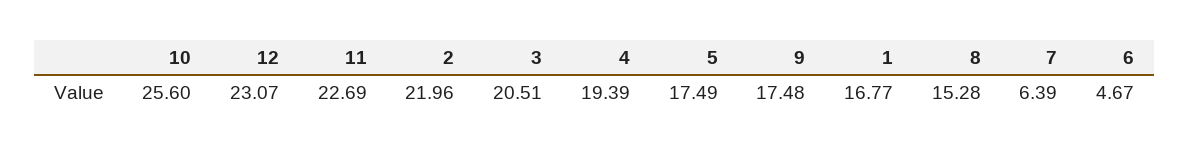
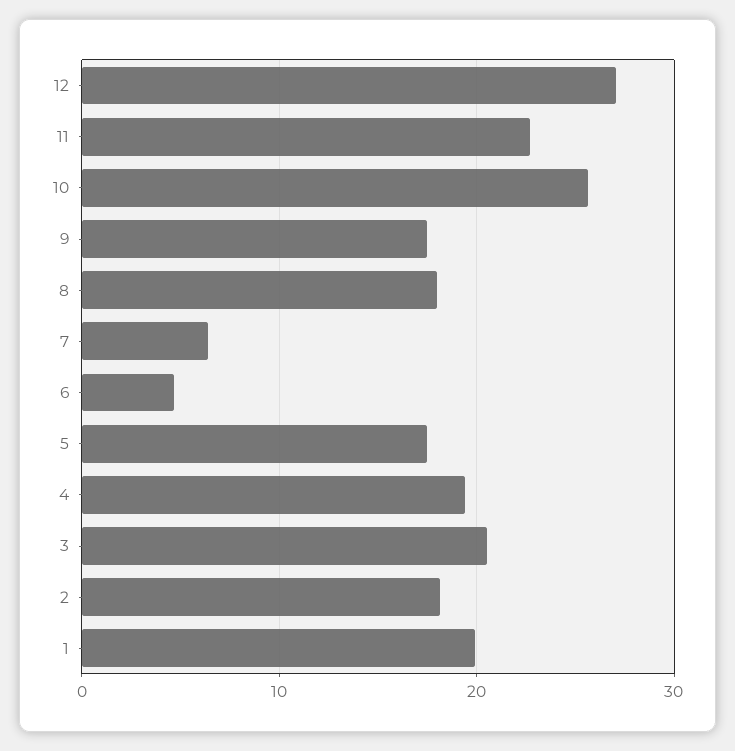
  {
    "10": 25.6,
-   "12": 23.07,
+   "12": 27,
    "11": 22.69,
-   "2": 21.96,
+   "2": 18,
    "3": 20.51,
    "4": 19.39,
    "5": 17.49,
    "9": 17.48,
-   "1": 16.77,
+   "1": 20,
-   "8": 15.28,
+   "8": 18,
    "7": 6.39,
    "6": 4.67
  }

